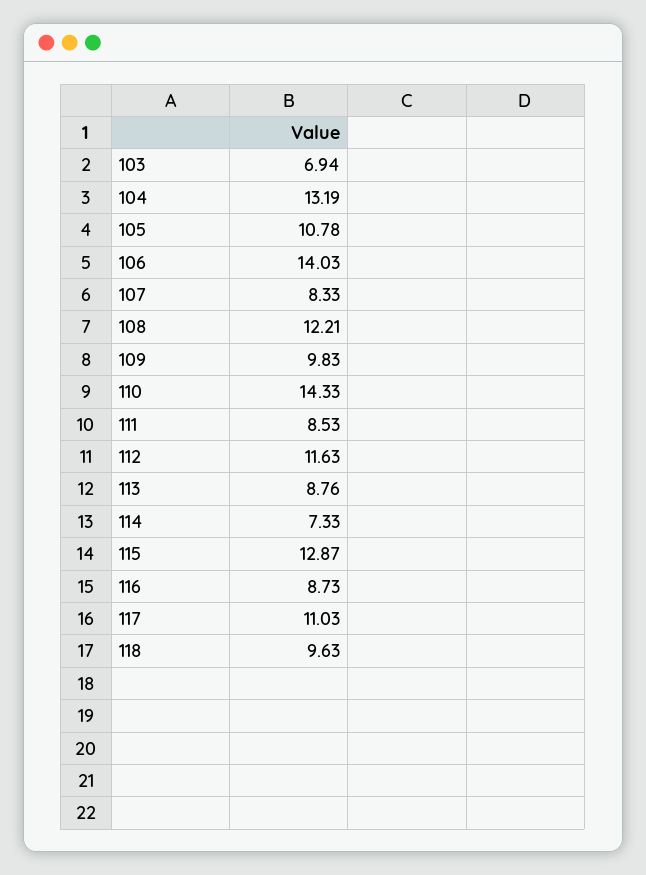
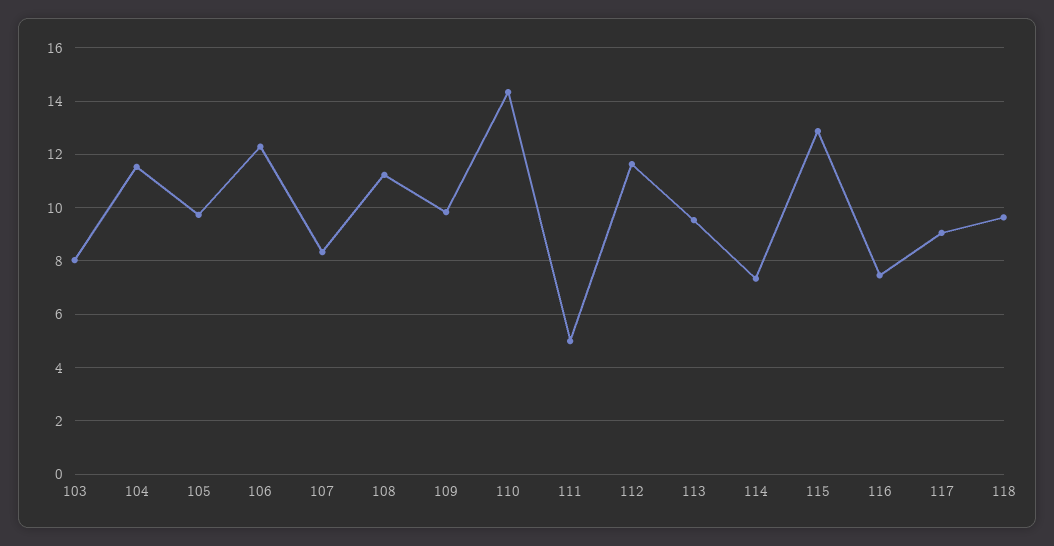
  {
-   "103": 6.94,
+   "103": 8,
-   "104": 13.19,
+   "104": 11.5,
-   "105": 10.78,
+   "105": 9.75,
-   "106": 14.03,
+   "106": 12.25,
    "107": 8.33,
-   "108": 12.21,
+   "108": 11.25,
    "109": 9.83,
    "110": 14.33,
-   "111": 8.53,
+   "111": 5,
    "112": 11.63,
-   "113": 8.76,
+   "113": 9.5,
    "114": 7.33,
    "115": 12.87,
-   "116": 8.73,
+   "116": 7.5,
-   "117": 11.03,
+   "117": 9,
    "118": 9.63
  }

